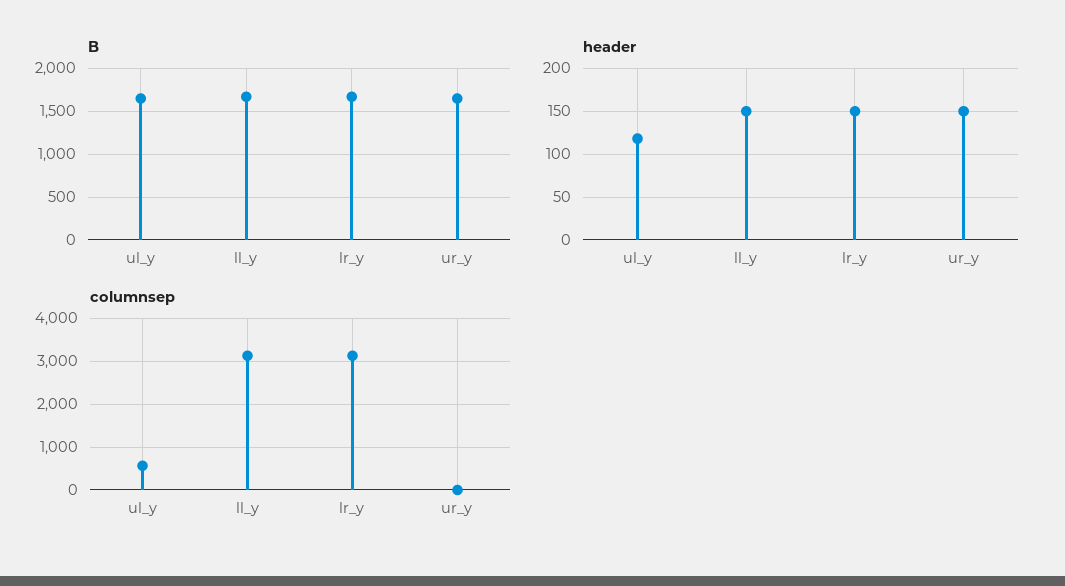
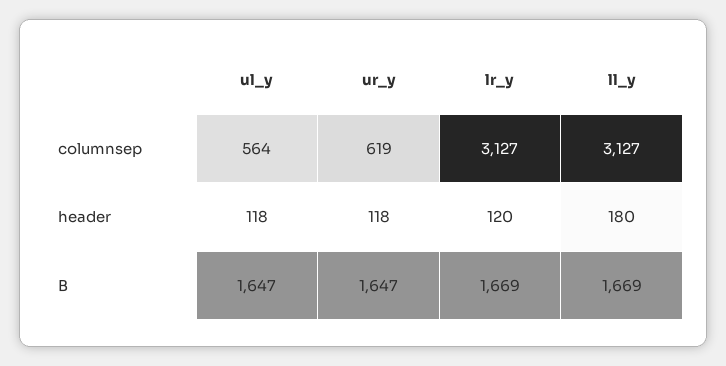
  {
    "B": {
      "ul_y": 1647,
      "ll_y": 1669,
      "lr_y": 1669,
      "ur_y": 1647
    },
    "header": {
      "ul_y": 118,
-     "ll_y": 150,
+     "ll_y": 180,
-     "lr_y": 150,
+     "lr_y": 120,
-     "ur_y": 150
+     "ur_y": 118
    },
    "columnsep": {
      "ul_y": 564,
      "ll_y": 3127,
      "lr_y": 3127,
-     "ur_y": 0
+     "ur_y": 619
    }
  }

